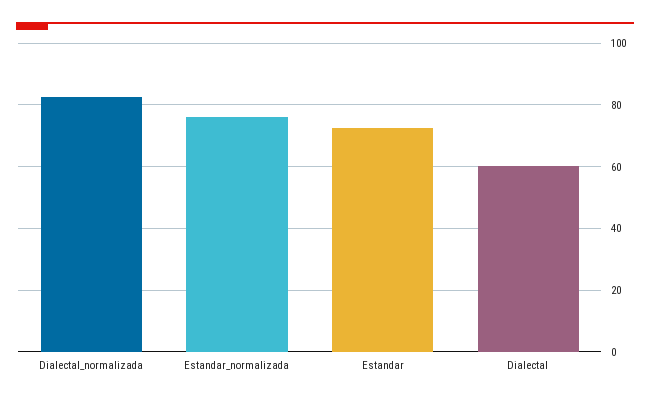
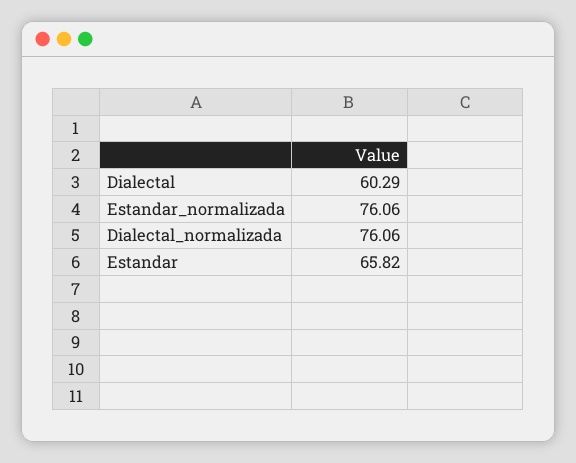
  {
-   "Dialectal_normalizada": 82,
+   "Dialectal_normalizada": 76.06,
    "Estandar_normalizada": 76.06,
-   "Estandar": 72,
+   "Estandar": 65.82,
    "Dialectal": 60.29
  }

